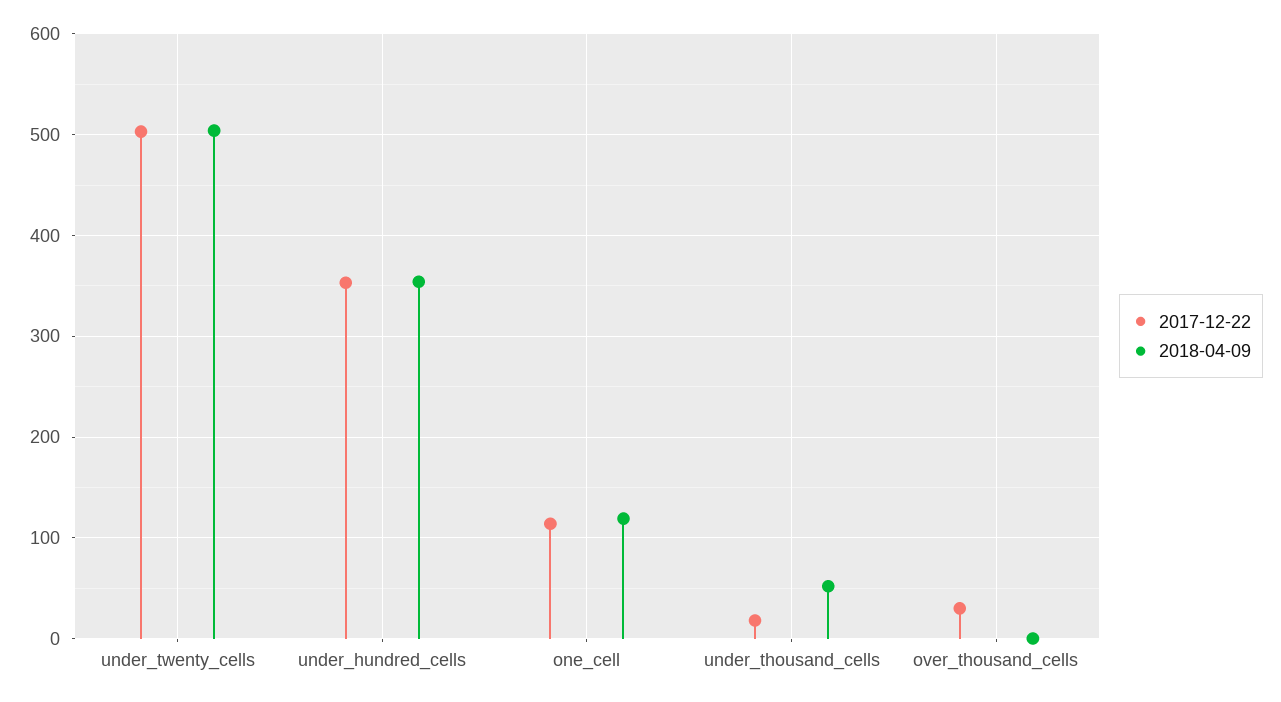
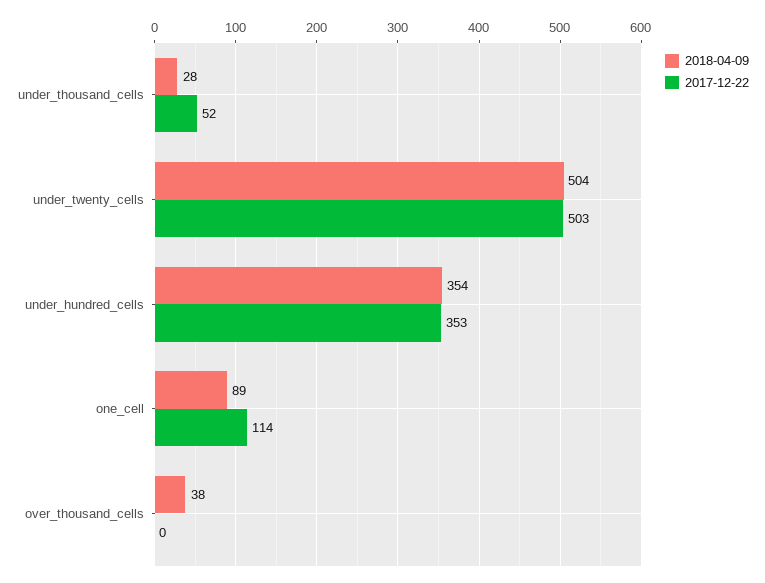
  {
    "2017-12-22": {
      "under_twenty_cells": 503,
      "under_hundred_cells": 353,
      "one_cell": 114,
-     "under_thousand_cells": 20,
+     "under_thousand_cells": 52,
-     "over_thousand_cells": 30
+     "over_thousand_cells": 0
    },
    "2018-04-09": {
      "under_twenty_cells": 504,
      "under_hundred_cells": 354,
-     "one_cell": 120,
+     "one_cell": 89,
-     "under_thousand_cells": 50,
+     "under_thousand_cells": 28,
-     "over_thousand_cells": 0
+     "over_thousand_cells": 38
    }
  }

